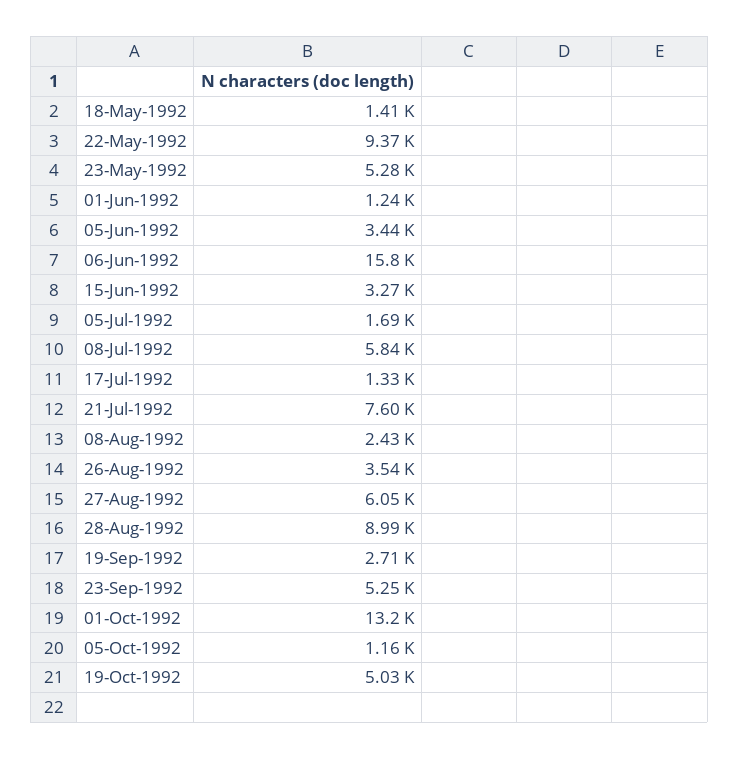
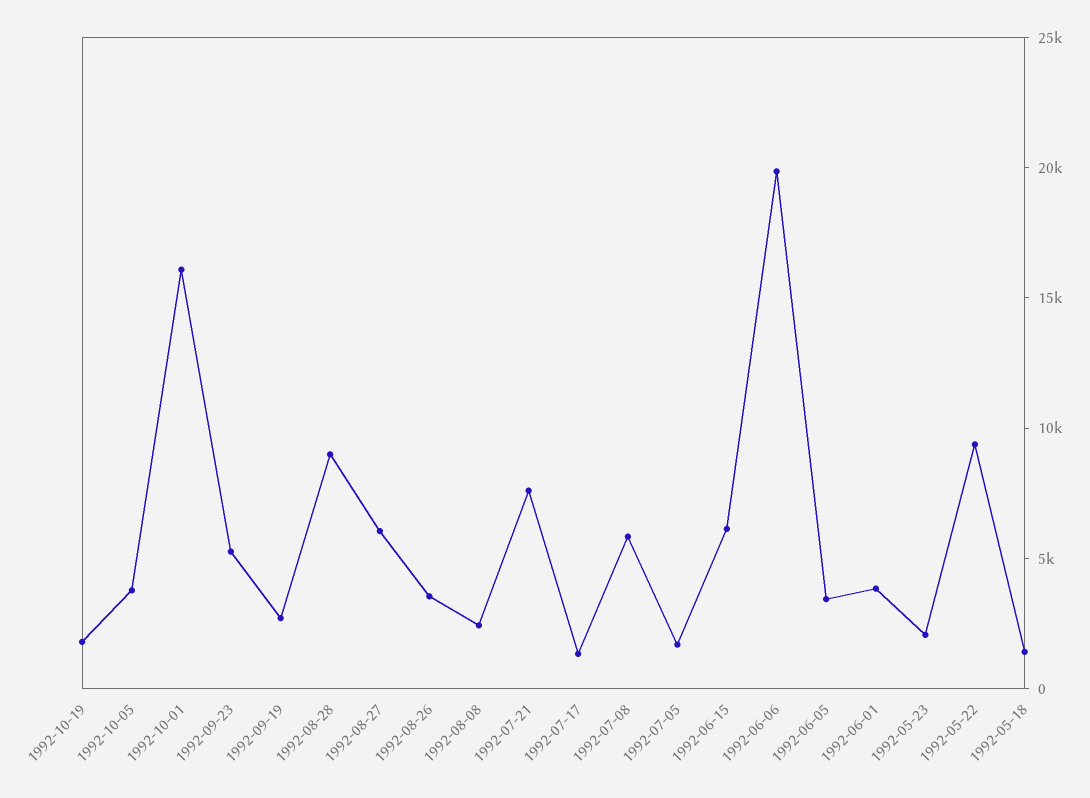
  {
    "18-May-1992": 1410,
    "22-May-1992": 9370,
-   "23-May-1992": 5280,
+   "23-May-1992": 2000,
-   "01-Jun-1992": 1240,
+   "01-Jun-1992": 4000,
    "05-Jun-1992": 3440,
-   "06-Jun-1992": 15800,
+   "06-Jun-1992": 20000,
-   "15-Jun-1992": 3270,
+   "15-Jun-1992": 6000,
    "05-Jul-1992": 1690,
    "08-Jul-1992": 5840,
    "17-Jul-1992": 1330,
    "21-Jul-1992": 7600,
    "08-Aug-1992": 2430,
    "26-Aug-1992": 3540,
    "27-Aug-1992": 6050,
    "28-Aug-1992": 8990,
    "19-Sep-1992": 2710,
    "23-Sep-1992": 5250,
-   "01-Oct-1992": 13200,
+   "01-Oct-1992": 16000,
-   "05-Oct-1992": 1160,
+   "05-Oct-1992": 4000,
-   "19-Oct-1992": 5030
+   "19-Oct-1992": 2000
  }

